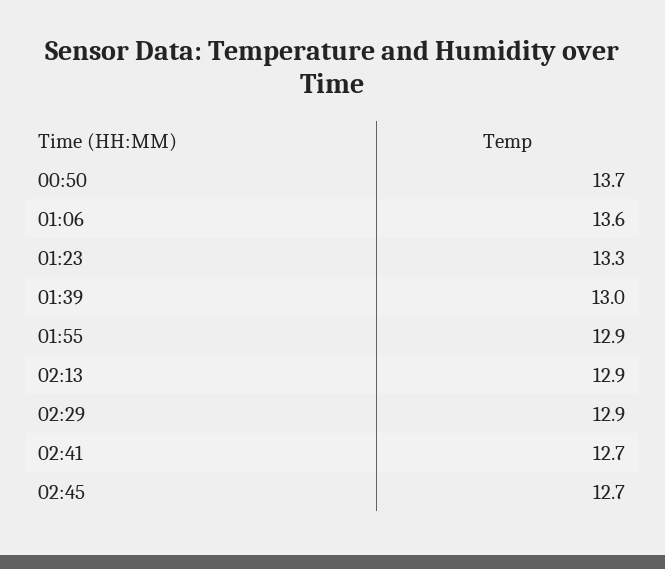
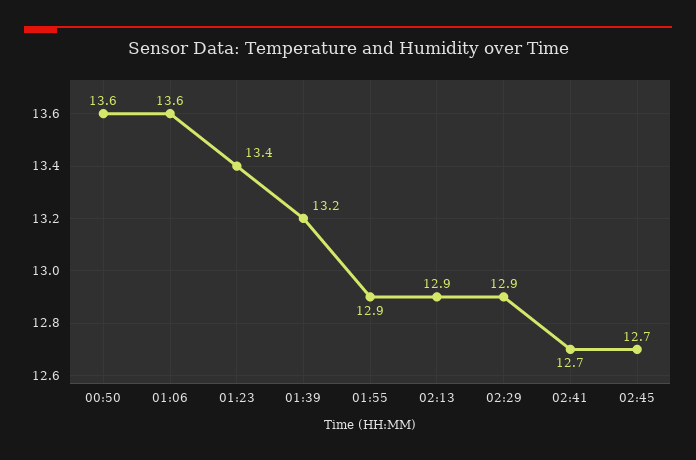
  {
-   "00:50": 13.7,
+   "00:50": 13.6,
    "01:06": 13.6,
-   "01:23": 13.3,
+   "01:23": 13.4,
-   "01:39": 13,
+   "01:39": 13.2,
    "01:55": 12.9,
    "02:13": 12.9,
    "02:29": 12.9,
    "02:41": 12.7,
    "02:45": 12.7
  }

